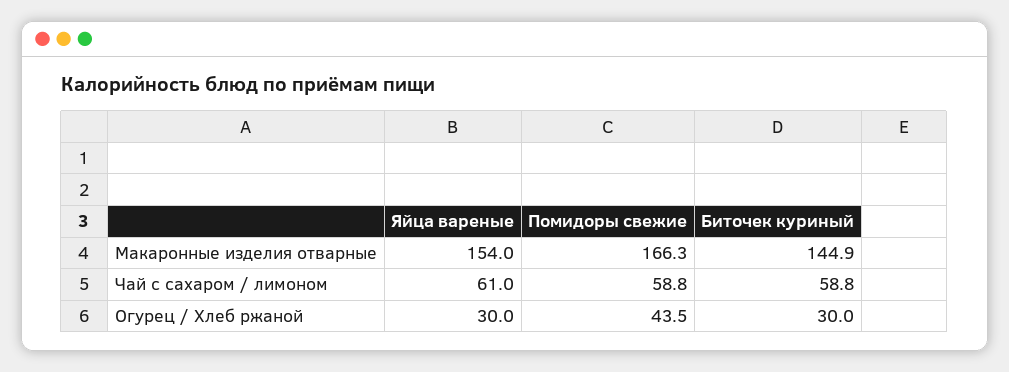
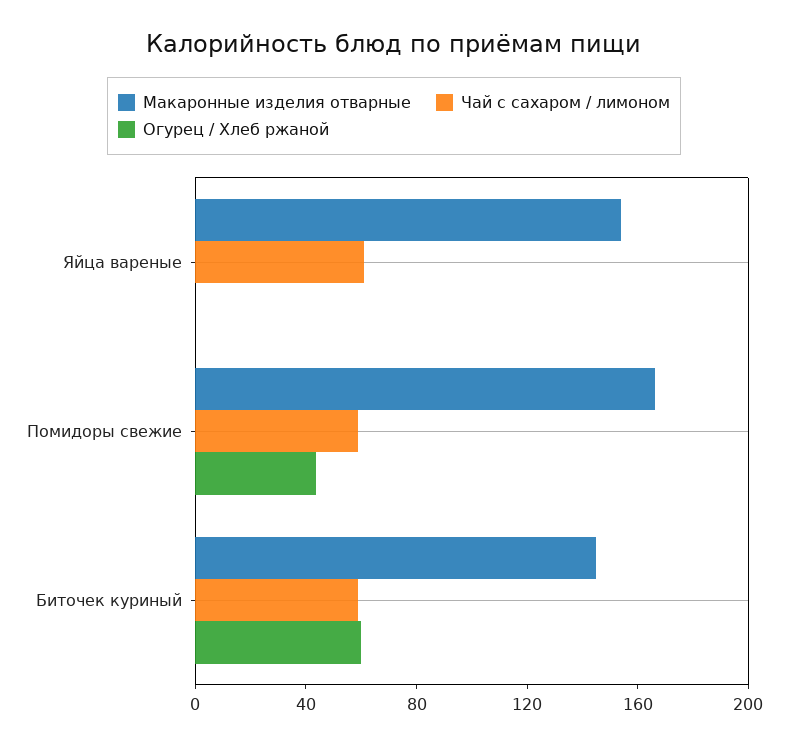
  {
    "Макаронные изделия отварные": {
      "Яйца вареные": 154,
      "Помидоры свежие": 166.3,
      "Биточек куриный": 144.9
    },
    "Чай с сахаром / лимоном": {
      "Яйца вареные": 61,
      "Помидоры свежие": 58.8,
      "Биточек куриный": 58.8
    },
    "Огурец / Хлеб ржаной": {
-     "Яйца вареные": 30,
+     "Яйца вареные": 0,
      "Помидоры свежие": 43.5,
-     "Биточек куриный": 30
+     "Биточек куриный": 60
    }
  }

